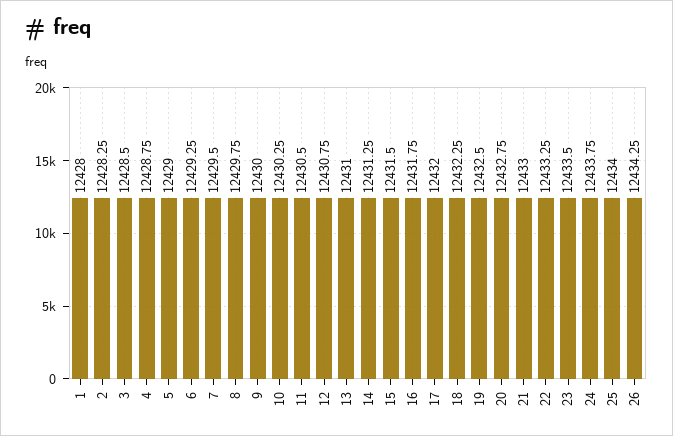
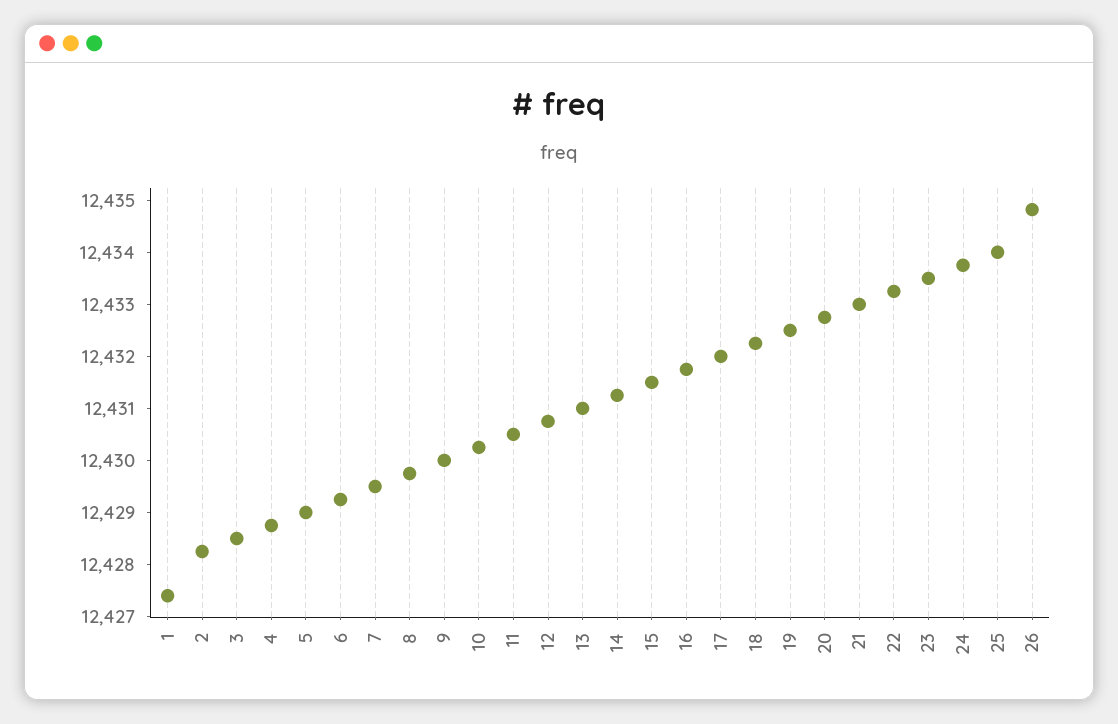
  {
-   "1": 12428,
+   "1": 12427.4,
    "2": 12428.25,
    "3": 12428.5,
    "4": 12428.75,
    "5": 12429,
    "6": 12429.25,
    "7": 12429.5,
    "8": 12429.75,
    "9": 12430,
    "10": 12430.25,
    "11": 12430.5,
    "12": 12430.75,
    "13": 12431,
    "14": 12431.25,
    "15": 12431.5,
    "16": 12431.75,
    "17": 12432,
    "18": 12432.25,
    "19": 12432.5,
    "20": 12432.75,
    "21": 12433,
    "22": 12433.25,
    "23": 12433.5,
    "24": 12433.75,
    "25": 12434,
-   "26": 12434.25
+   "26": 12434.8
  }

